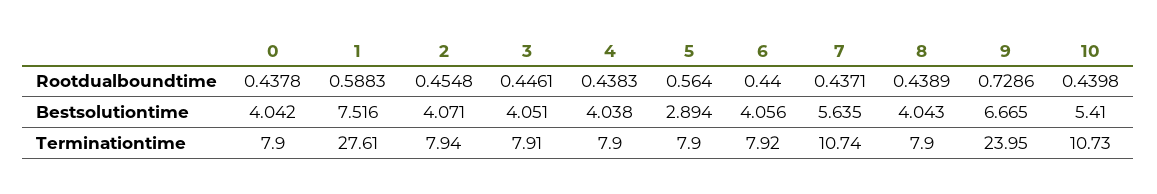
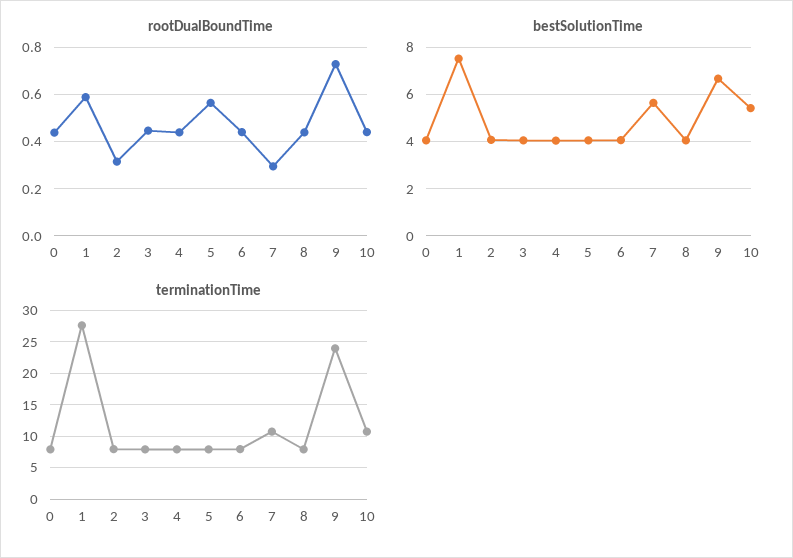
  {
    "Rootdualboundtime": {
      "0": 0.4378,
      "1": 0.5883,
-     "2": 0.4548,
+     "2": 0.3,
      "3": 0.4461,
      "4": 0.4383,
      "5": 0.564,
      "6": 0.44,
-     "7": 0.4371,
+     "7": 0.3,
      "8": 0.4389,
      "9": 0.7286,
      "10": 0.4398
    },
    "Bestsolutiontime": {
      "0": 4.042,
      "1": 7.516,
      "2": 4.071,
      "3": 4.051,
      "4": 4.038,
-     "5": 2.894,
+     "5": 4,
      "6": 4.056,
      "7": 5.635,
      "8": 4.043,
      "9": 6.665,
      "10": 5.41
    },
    "Terminationtime": {
      "0": 7.9,
      "1": 27.61,
      "2": 7.94,
      "3": 7.91,
      "4": 7.9,
      "5": 7.9,
      "6": 7.92,
      "7": 10.74,
      "8": 7.9,
      "9": 23.95,
      "10": 10.73
    }
  }

